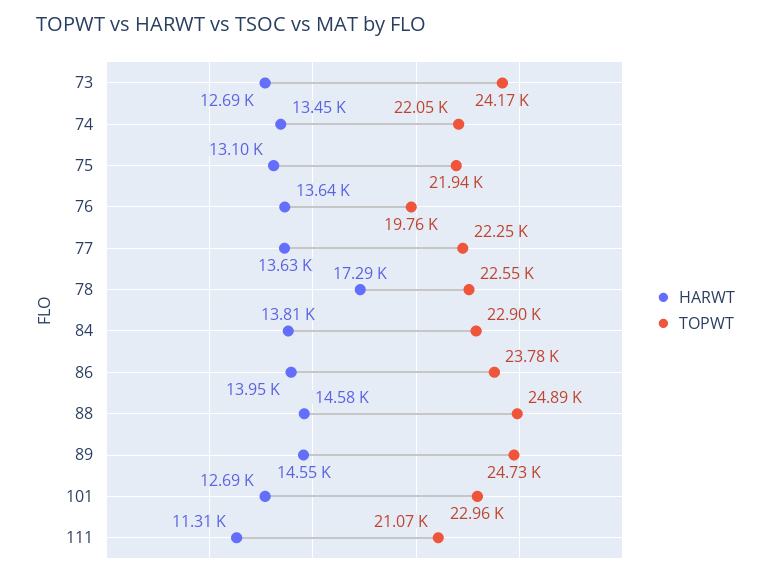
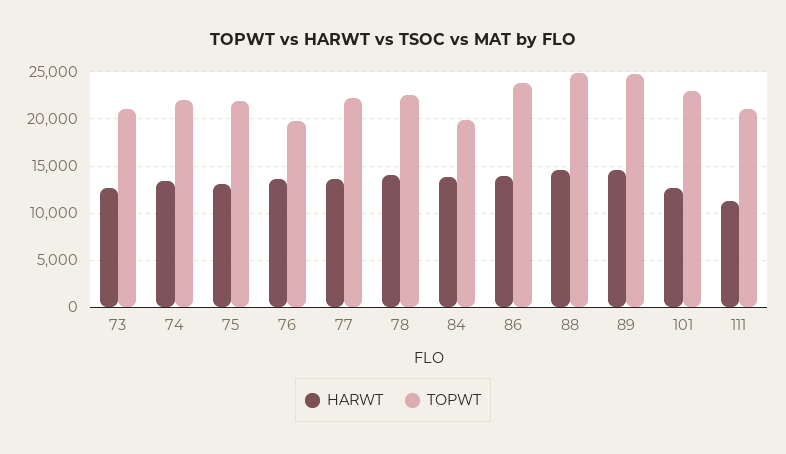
  {
    "HARWT": {
      "73": 12690,
      "74": 13450,
      "75": 13100,
      "76": 13640,
      "77": 13630,
-     "78": 17290,
+     "78": 14000,
      "84": 13810,
      "86": 13950,
      "88": 14580,
      "89": 14550,
      "101": 12690,
      "111": 11310
    },
    "TOPWT": {
-     "73": 24170,
+     "73": 21000,
      "74": 22050,
      "75": 21940,
      "76": 19760,
      "77": 22250,
      "78": 22550,
-     "84": 22900,
+     "84": 20000,
      "86": 23780,
      "88": 24890,
      "89": 24730,
      "101": 22960,
      "111": 21070
    }
  }

